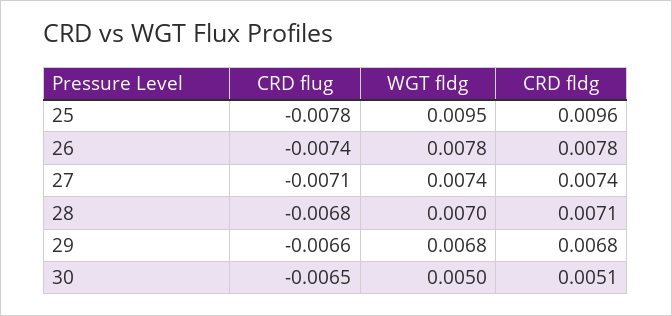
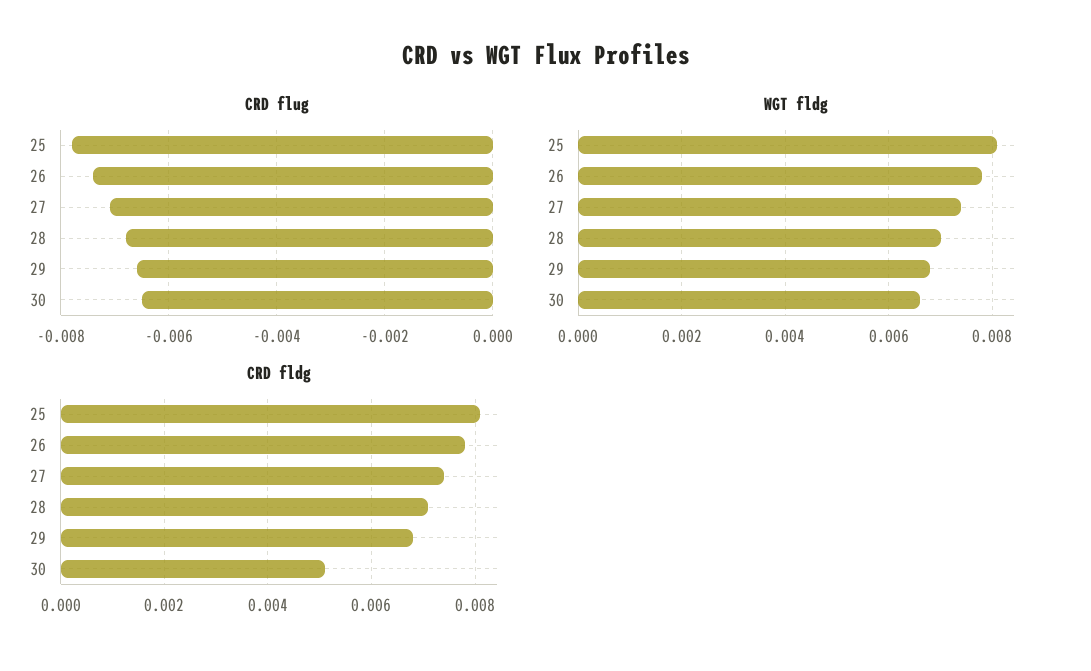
  {
    "CRD flug": {
      "25": -0.0078,
      "26": -0.0074,
      "27": -0.0071,
      "28": -0.0068,
      "29": -0.0066,
      "30": -0.0065
    },
    "WGT fldg": {
-     "25": 0.0095,
+     "25": 0.008,
      "26": 0.0078,
      "27": 0.0074,
      "28": 0.007,
      "29": 0.0068,
-     "30": 0.005
+     "30": 0.0065
    },
    "CRD fldg": {
-     "25": 0.0096,
+     "25": 0.008,
      "26": 0.0078,
      "27": 0.0074,
      "28": 0.0071,
      "29": 0.0068,
      "30": 0.0051
    }
  }

